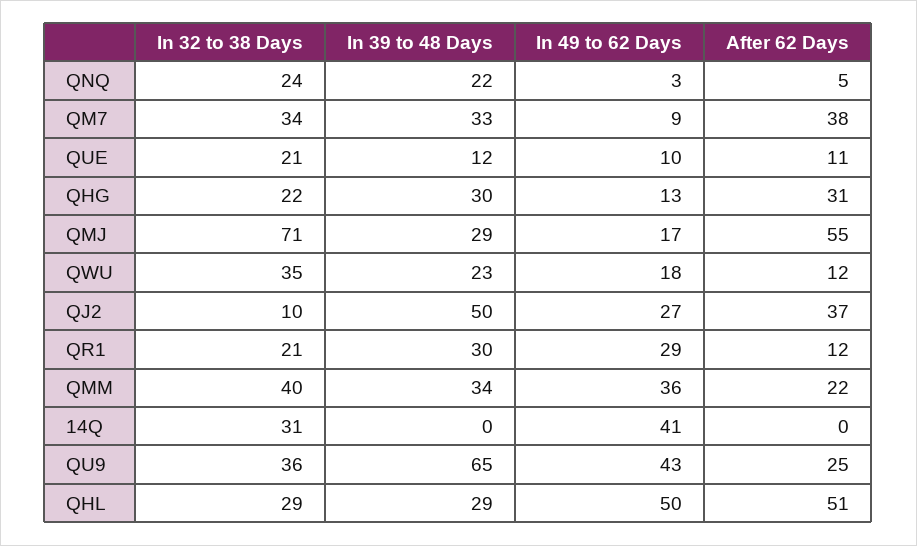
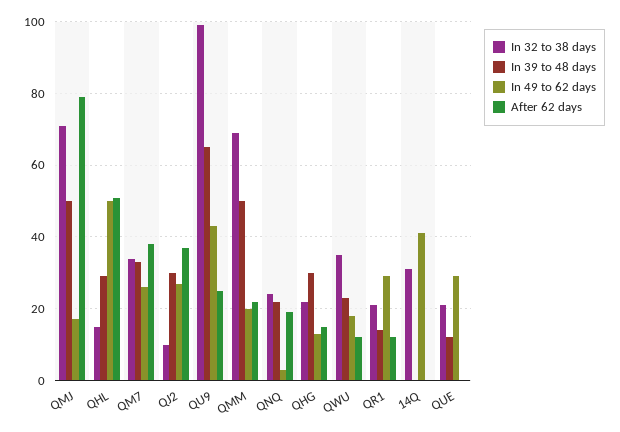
  {
    "In 32 to 38 Days": {
      "QNQ": 24,
      "QM7": 34,
      "QUE": 21,
      "QHG": 22,
      "QMJ": 71,
      "QWU": 35,
      "QJ2": 10,
      "QR1": 21,
-     "QMM": 40,
+     "QMM": 70,
      "14Q": 31,
-     "QU9": 36,
+     "QU9": 100,
-     "QHL": 29
+     "QHL": 15
    },
    "In 39 to 48 Days": {
      "QNQ": 22,
      "QM7": 33,
      "QUE": 12,
      "QHG": 30,
-     "QMJ": 29,
+     "QMJ": 50,
      "QWU": 23,
-     "QJ2": 50,
+     "QJ2": 30,
-     "QR1": 30,
+     "QR1": 15,
-     "QMM": 34,
+     "QMM": 50,
      "14Q": 0,
      "QU9": 65,
      "QHL": 29
    },
    "In 49 to 62 Days": {
      "QNQ": 3,
-     "QM7": 9,
+     "QM7": 25,
-     "QUE": 10,
+     "QUE": 30,
      "QHG": 13,
      "QMJ": 17,
      "QWU": 18,
      "QJ2": 27,
      "QR1": 29,
-     "QMM": 36,
+     "QMM": 20,
      "14Q": 41,
      "QU9": 43,
      "QHL": 50
    },
    "After 62 Days": {
-     "QNQ": 5,
+     "QNQ": 20,
      "QM7": 38,
-     "QUE": 11,
+     "QUE": 0,
-     "QHG": 31,
+     "QHG": 15,
-     "QMJ": 55,
+     "QMJ": 80,
      "QWU": 12,
      "QJ2": 37,
      "QR1": 12,
      "QMM": 22,
      "14Q": 0,
      "QU9": 25,
      "QHL": 51
    }
  }

